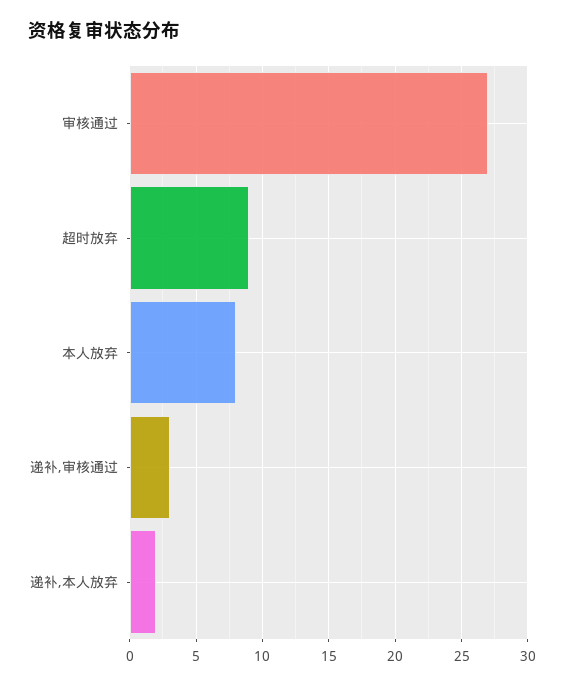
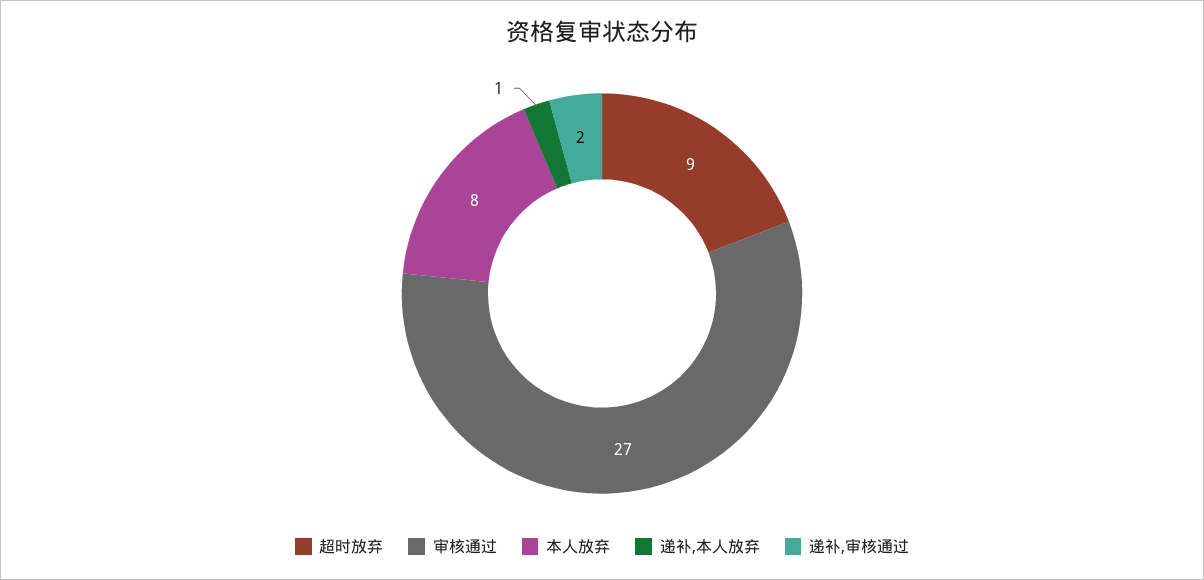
  {
    "审核通过": 27,
    "超时放弃": 9,
    "本人放弃": 8,
-   "递补,审核通过": 3,
+   "递补,审核通过": 2,
-   "递补,本人放弃": 2
+   "递补,本人放弃": 1
  }

